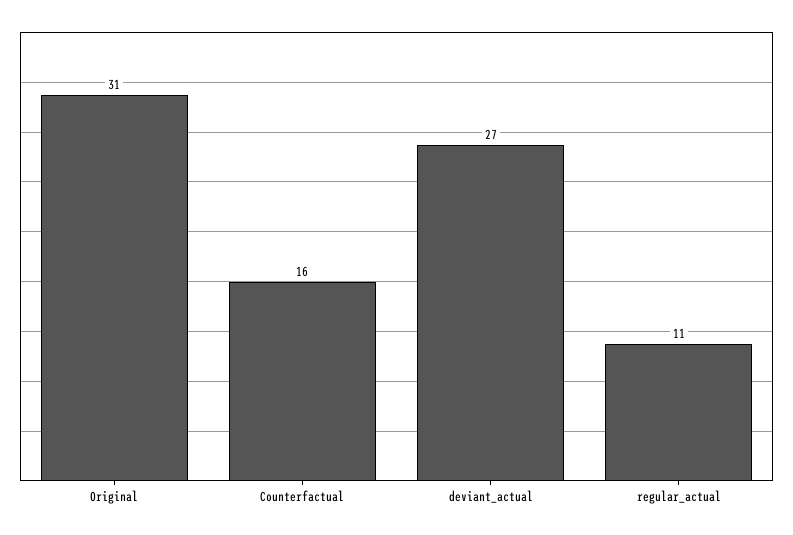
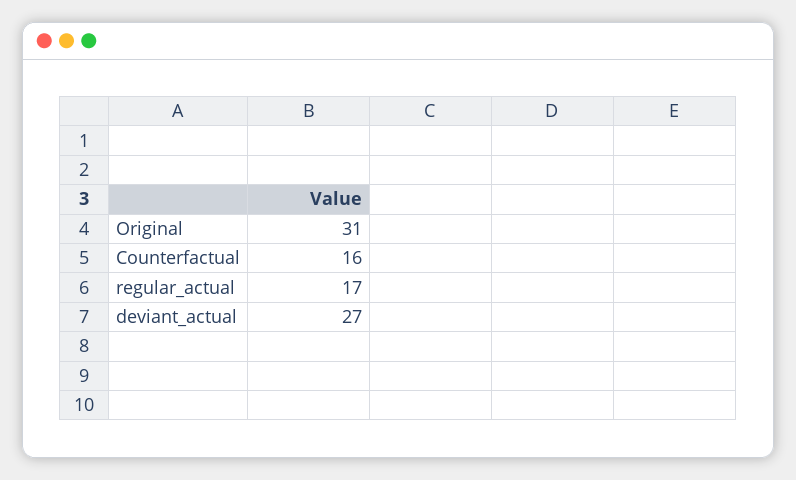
  {
    "Original": 31,
    "Counterfactual": 16,
    "deviant_actual": 27,
-   "regular_actual": 11
+   "regular_actual": 17
  }

